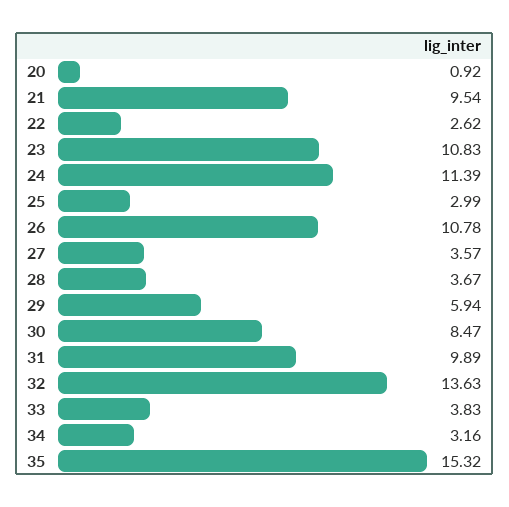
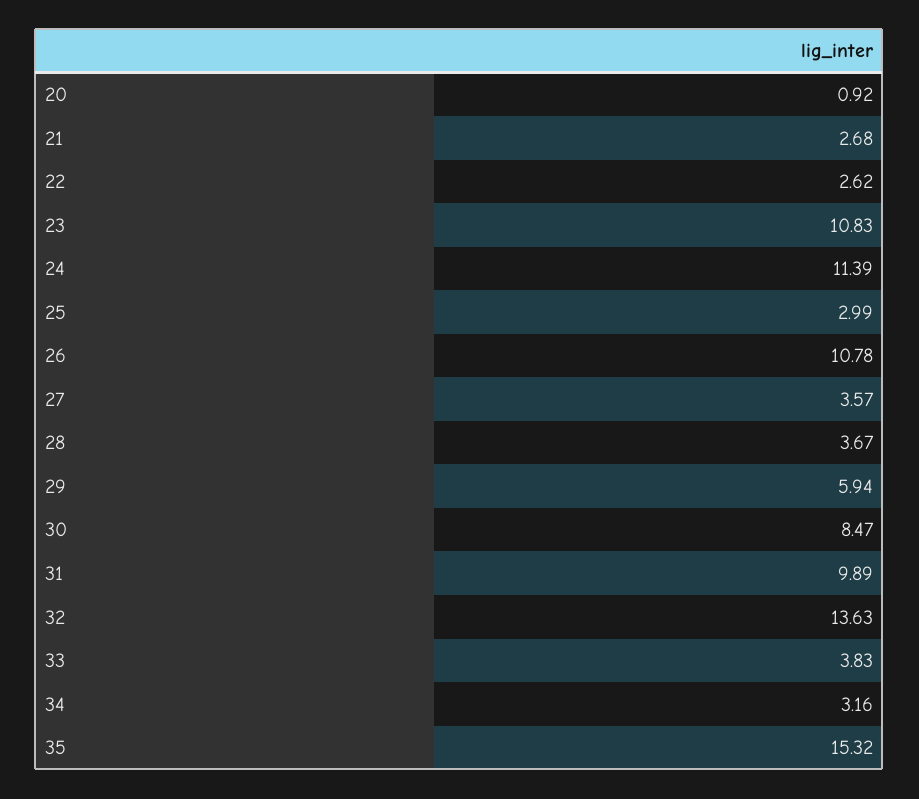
  {
    "20": 0.92,
-   "21": 9.54,
+   "21": 2.68,
    "22": 2.62,
    "23": 10.83,
    "24": 11.39,
    "25": 2.99,
    "26": 10.78,
    "27": 3.57,
    "28": 3.67,
    "29": 5.94,
    "30": 8.47,
    "31": 9.89,
    "32": 13.63,
    "33": 3.83,
    "34": 3.16,
    "35": 15.32
  }

